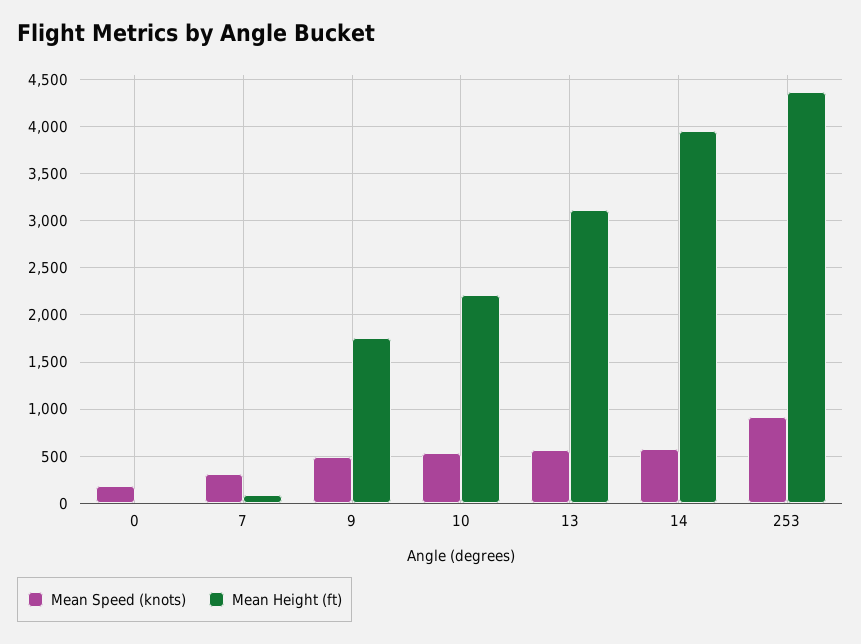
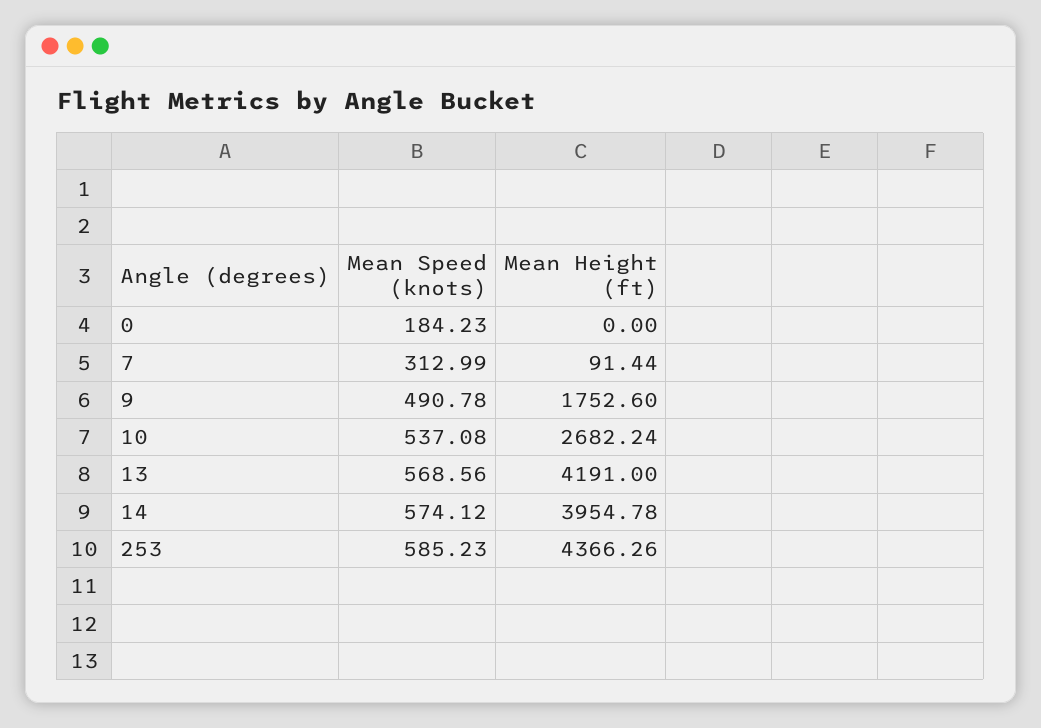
  {
    "Mean Speed (knots)": {
      "0": 184.23,
      "7": 312.99,
      "9": 490.78,
      "10": 537.08,
      "13": 568.56,
      "14": 574.12,
-     "253": 900
+     "253": 585.23
    },
    "Mean Height (ft)": {
      "0": 0,
      "7": 91.44,
      "9": 1752.6,
-     "10": 2200,
+     "10": 2682.24,
-     "13": 3100,
+     "13": 4191,
      "14": 3954.78,
      "253": 4366.26
    }
  }

